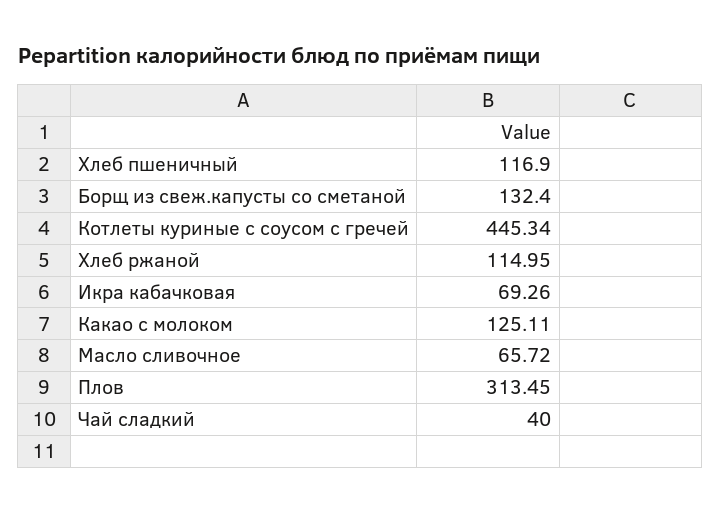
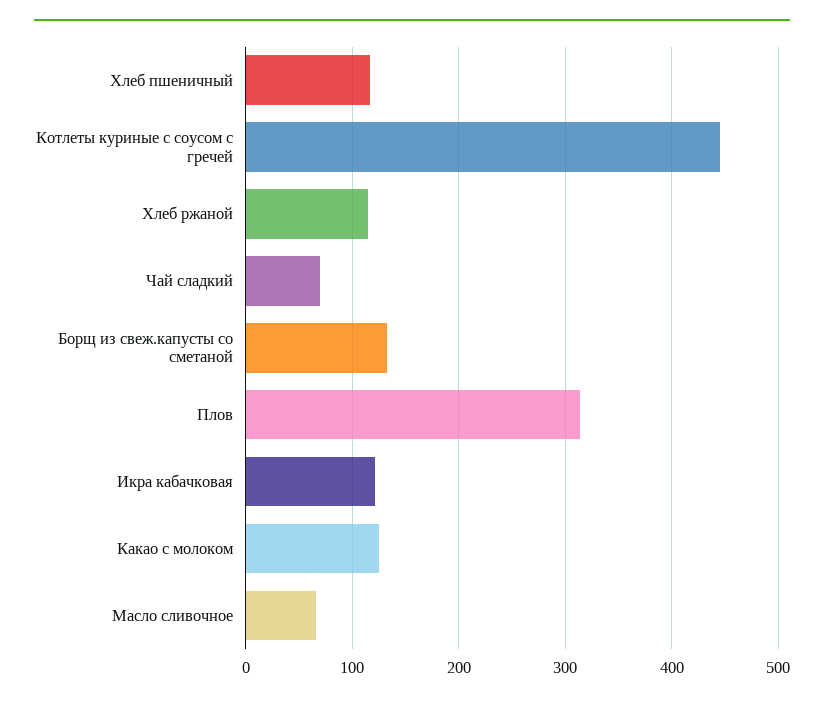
  {
    "Хлеб пшеничный": 116.9,
    "Борщ из свеж.капусты со сметаной": 132.4,
    "Котлеты куриные с соусом с гречей": 445.34,
    "Хлеб ржаной": 114.95,
-   "Икра кабачковая": 69.26,
+   "Икра кабачковая": 120,
    "Какао с молоком": 125.11,
    "Масло сливочное": 65.72,
    "Плов": 313.45,
-   "Чай сладкий": 40
+   "Чай сладкий": 70
  }

